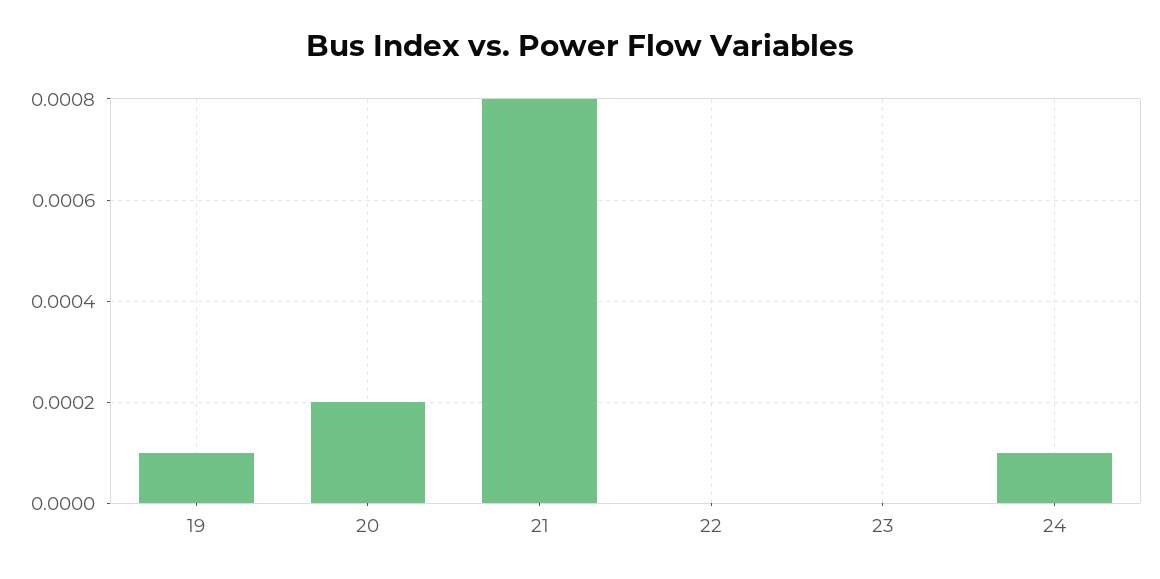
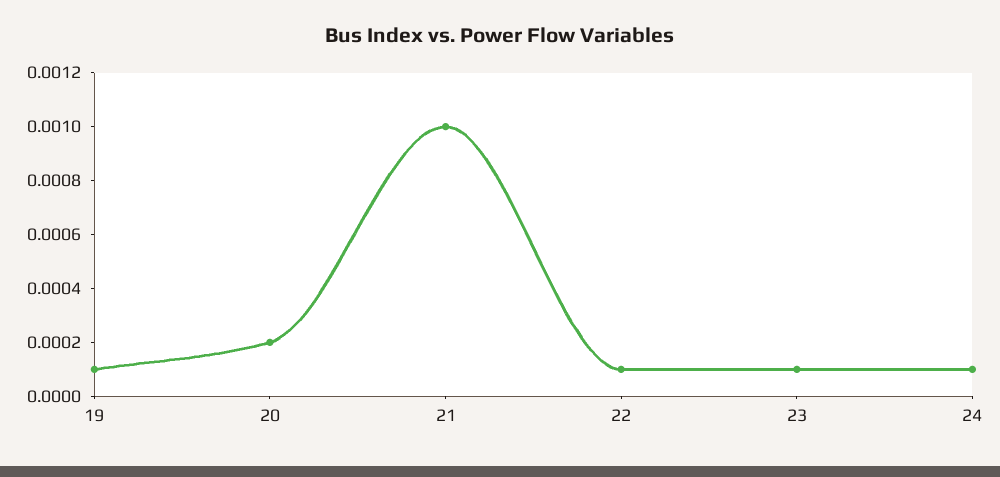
  {
    "19": 0.0001,
    "20": 0.0002,
-   "21": 0.0008,
+   "21": 0.001,
-   "22": 0,
+   "22": 0.0001,
-   "23": 0,
+   "23": 0.0001,
    "24": 0.0001
  }

